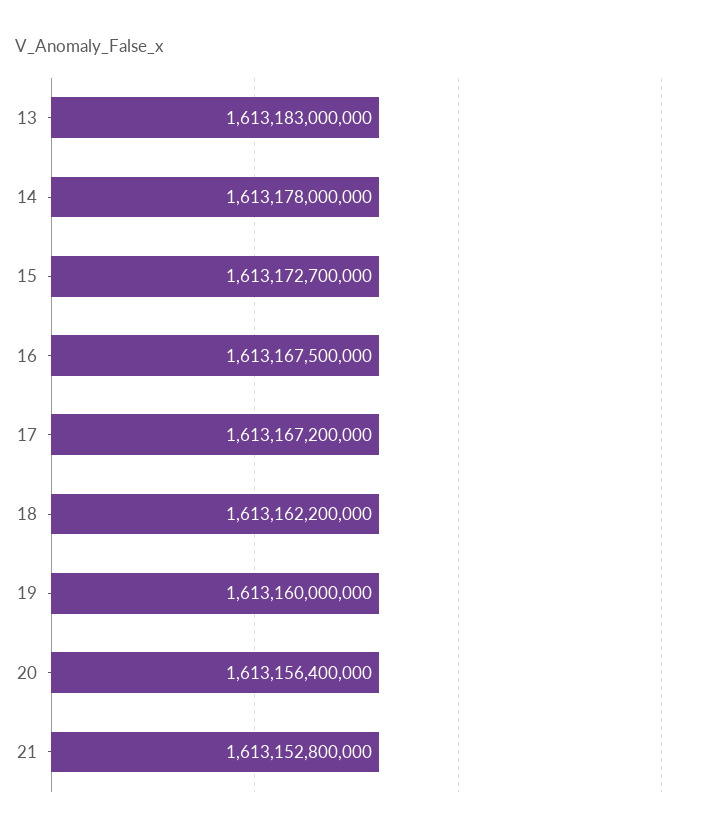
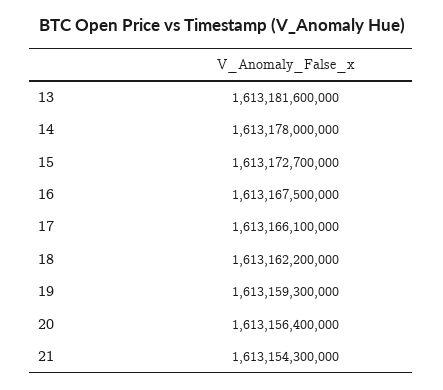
  {
-   "13": 1613183000000,
+   "13": 1613181600000,
    "14": 1613178000000,
    "15": 1613172700000,
    "16": 1613167500000,
-   "17": 1613167200000,
+   "17": 1613166100000,
    "18": 1613162200000,
-   "19": 1613160000000,
+   "19": 1613159300000,
    "20": 1613156400000,
-   "21": 1613152800000
+   "21": 1613154300000
  }

